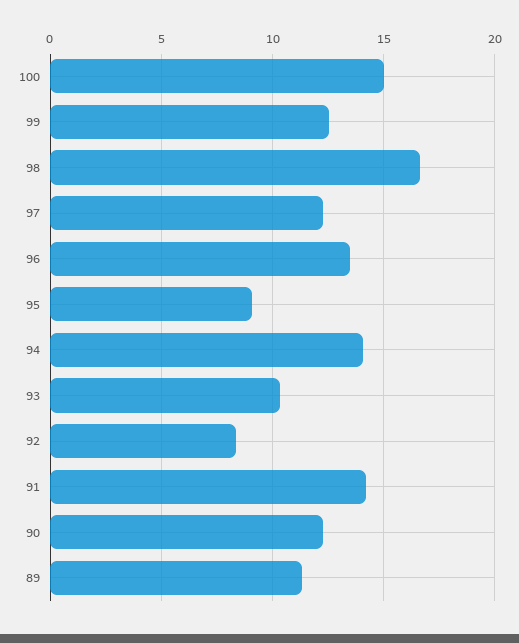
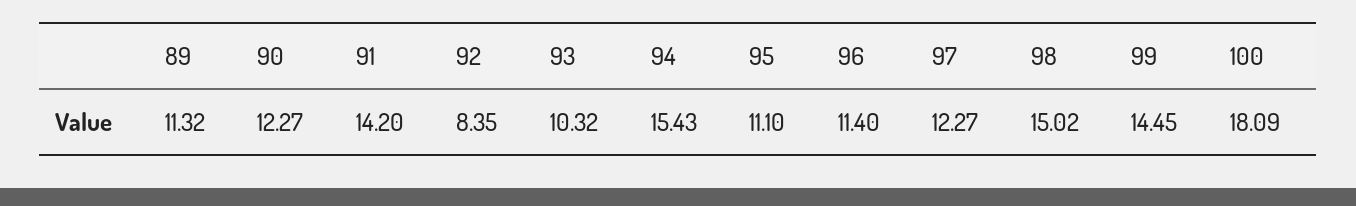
  {
-   "100": 15,
+   "100": 18.09,
-   "99": 12.5,
+   "99": 14.45,
-   "98": 16.5,
+   "98": 15.02,
    "97": 12.27,
-   "96": 13.5,
+   "96": 11.4,
-   "95": 9,
+   "95": 11.1,
-   "94": 14,
+   "94": 15.43,
    "93": 10.32,
    "92": 8.35,
    "91": 14.2,
    "90": 12.27,
    "89": 11.32
  }

